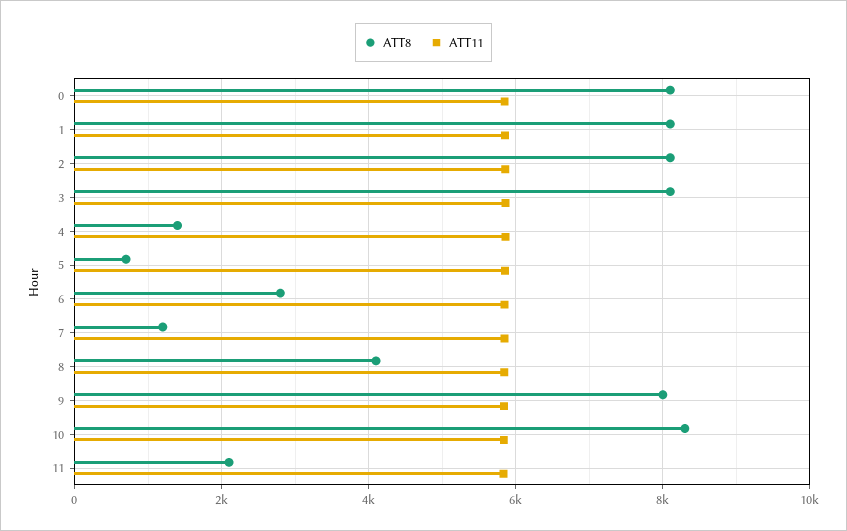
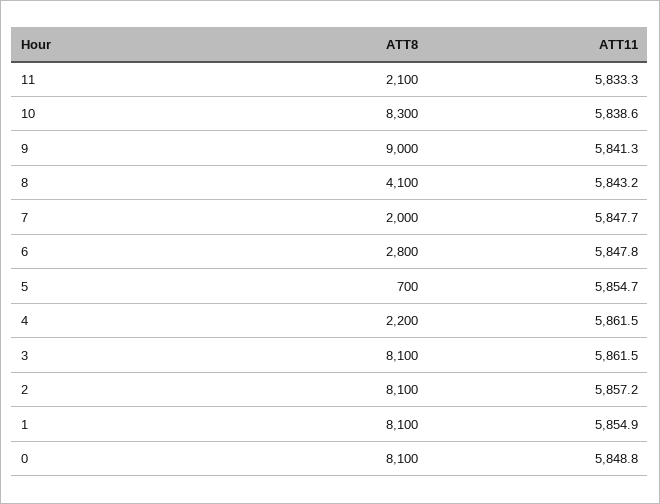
  {
    "ATT8": {
      "0": 8100,
      "1": 8100,
      "2": 8100,
      "3": 8100,
-     "4": 1400,
+     "4": 2200,
      "5": 700,
      "6": 2800,
-     "7": 1200,
+     "7": 2000,
      "8": 4100,
-     "9": 8000,
+     "9": 9000,
      "10": 8300,
      "11": 2100
    },
    "ATT11": {
      "0": 5848.8,
      "1": 5854.9,
      "2": 5857.2,
      "3": 5861.5,
      "4": 5861.5,
      "5": 5854.7,
      "6": 5847.8,
      "7": 5847.7,
      "8": 5843.2,
      "9": 5841.3,
      "10": 5838.6,
      "11": 5833.3
    }
  }

